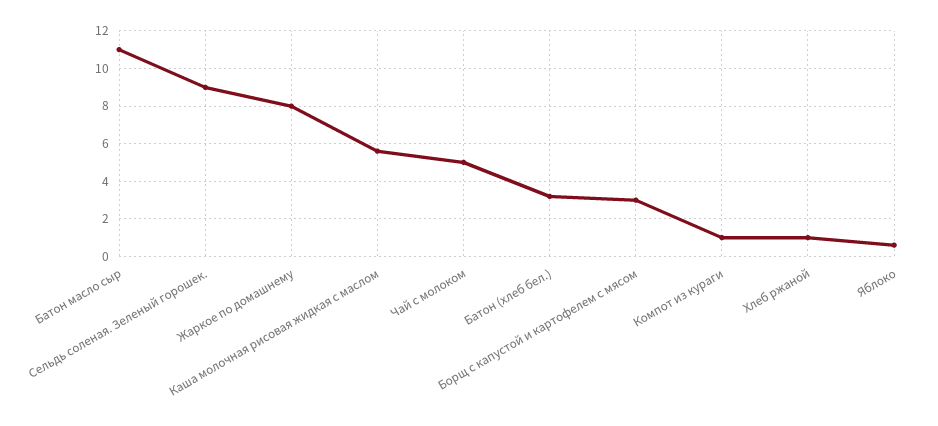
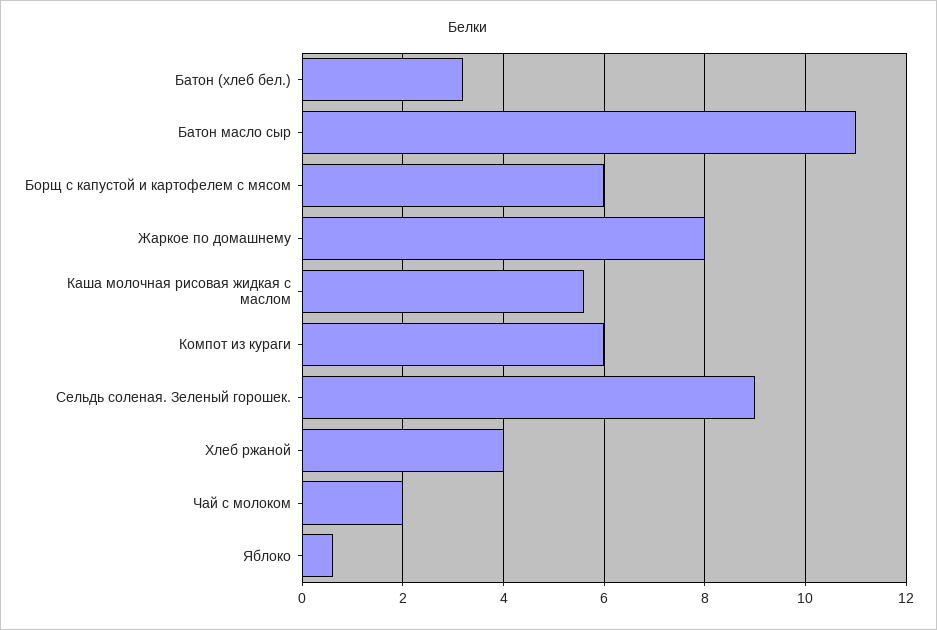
  {
    "Батон масло сыр": 11,
    "Сельдь соленая. Зеленый горошек.": 9,
    "Жаркое по домашнему": 8,
    "Каша молочная рисовая жидкая с маслом": 5.5,
-   "Чай с молоком": 5,
+   "Чай с молоком": 2,
    "Батон (хлеб бел.)": 3,
-   "Борщ с капустой и картофелем с мясом": 3,
+   "Борщ с капустой и картофелем с мясом": 6,
-   "Компот из кураги": 1,
+   "Компот из кураги": 6,
-   "Хлеб ржаной": 1,
+   "Хлеб ржаной": 4,
    "Яблоко": 0.5
  }

